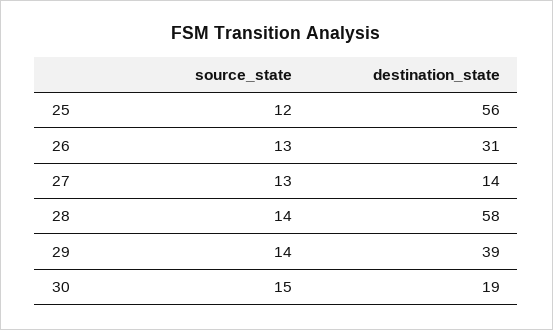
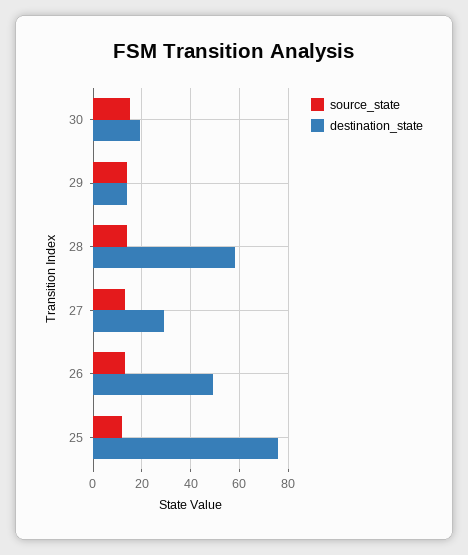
  {
    "source_state": {
      "25": 12,
      "26": 13,
      "27": 13,
      "28": 14,
      "29": 14,
      "30": 15
    },
    "destination_state": {
-     "25": 56,
+     "25": 75,
-     "26": 31,
+     "26": 50,
-     "27": 14,
+     "27": 30,
      "28": 58,
-     "29": 39,
+     "29": 15,
      "30": 19
    }
  }

